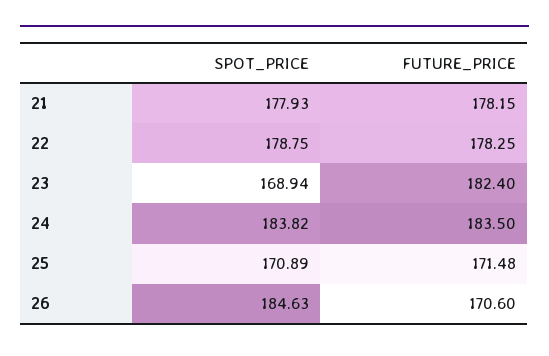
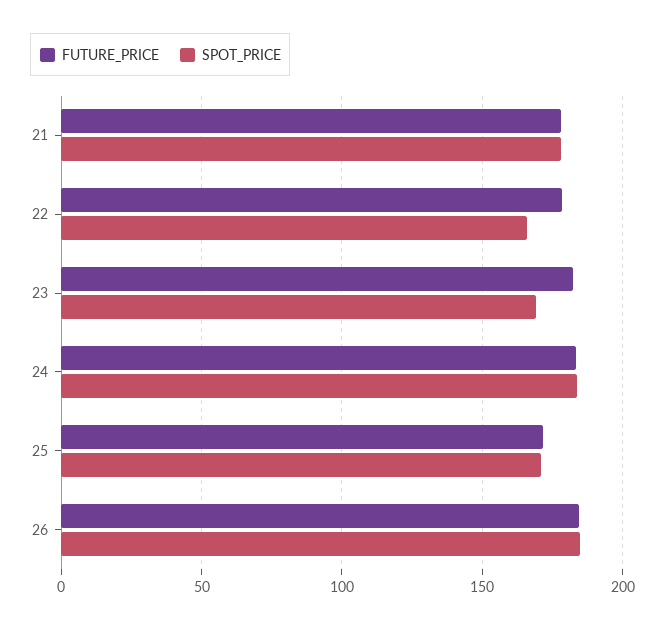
  {
    "SPOT_PRICE": {
      "21": 177.93,
-     "22": 178.75,
+     "22": 165,
      "23": 168.94,
      "24": 183.82,
      "25": 170.89,
      "26": 184.63
    },
    "FUTURE_PRICE": {
      "21": 178.15,
      "22": 178.25,
      "23": 182.4,
      "24": 183.5,
      "25": 171.48,
-     "26": 170.6
+     "26": 185
    }
  }

